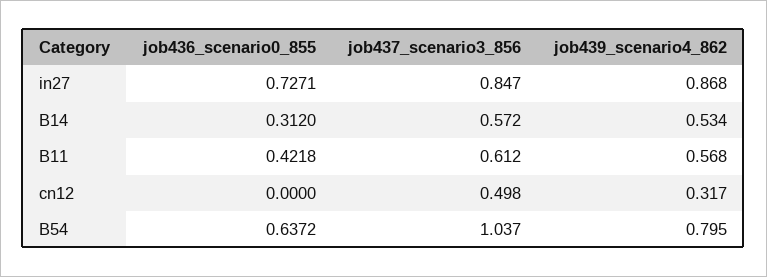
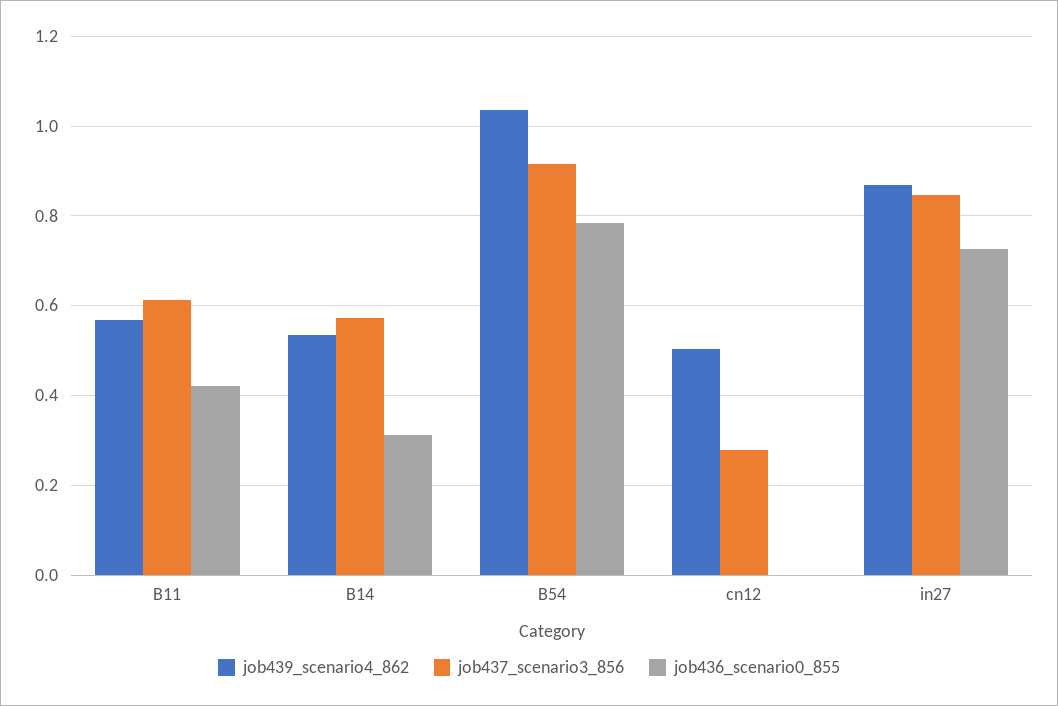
  {
    "job436_scenario0_855": {
      "in27": 0.7271,
      "B14": 0.312,
      "B11": 0.4218,
      "cn12": 0,
-     "B54": 0.6372
+     "B54": 0.78
    },
    "job437_scenario3_856": {
      "in27": 0.847,
      "B14": 0.572,
      "B11": 0.612,
-     "cn12": 0.498,
+     "cn12": 0.28,
-     "B54": 1.037
+     "B54": 0.92
    },
    "job439_scenario4_862": {
      "in27": 0.868,
      "B14": 0.534,
      "B11": 0.568,
-     "cn12": 0.317,
+     "cn12": 0.5,
-     "B54": 0.795
+     "B54": 1.04
    }
  }

